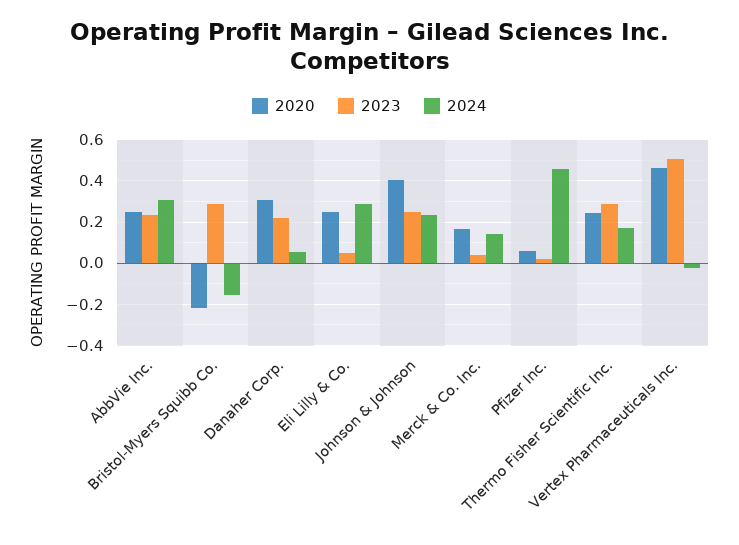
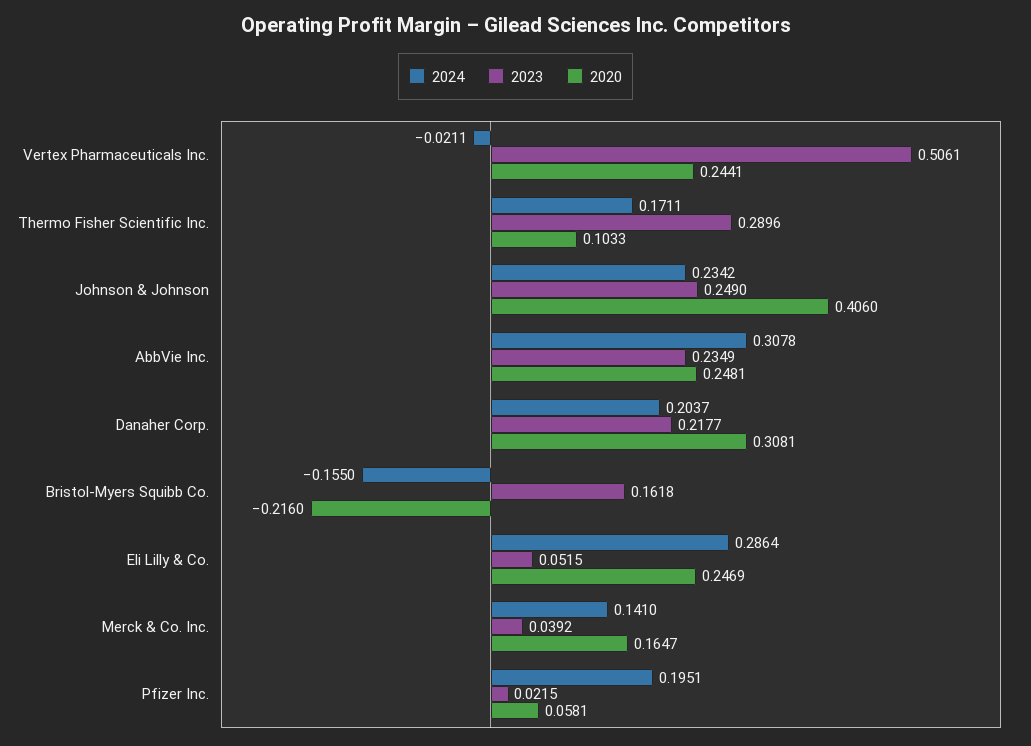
  {
    "2020": {
      "AbbVie Inc.": 0.2481,
      "Bristol-Myers Squibb Co.": -0.216,
      "Danaher Corp.": 0.3081,
      "Eli Lilly & Co.": 0.2469,
      "Johnson & Johnson": 0.406,
      "Merck & Co. Inc.": 0.1647,
      "Pfizer Inc.": 0.0581,
-     "Thermo Fisher Scientific Inc.": 0.25,
+     "Thermo Fisher Scientific Inc.": 0.1033,
-     "Vertex Pharmaceuticals Inc.": 0.45
+     "Vertex Pharmaceuticals Inc.": 0.2441
    },
    "2023": {
      "AbbVie Inc.": 0.2349,
-     "Bristol-Myers Squibb Co.": 0.3,
+     "Bristol-Myers Squibb Co.": 0.1618,
      "Danaher Corp.": 0.2177,
      "Eli Lilly & Co.": 0.0515,
      "Johnson & Johnson": 0.249,
      "Merck & Co. Inc.": 0.0392,
      "Pfizer Inc.": 0.0215,
      "Thermo Fisher Scientific Inc.": 0.2896,
      "Vertex Pharmaceuticals Inc.": 0.5061
    },
    "2024": {
      "AbbVie Inc.": 0.3078,
      "Bristol-Myers Squibb Co.": -0.155,
-     "Danaher Corp.": 0.05,
+     "Danaher Corp.": 0.2037,
      "Eli Lilly & Co.": 0.2864,
      "Johnson & Johnson": 0.2342,
      "Merck & Co. Inc.": 0.141,
-     "Pfizer Inc.": 0.45,
+     "Pfizer Inc.": 0.1951,
      "Thermo Fisher Scientific Inc.": 0.1711,
      "Vertex Pharmaceuticals Inc.": -0.0211
    }
  }

